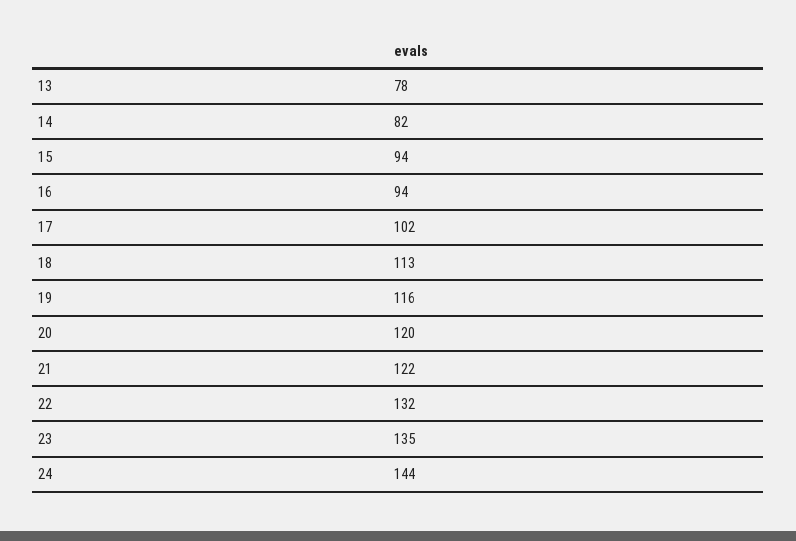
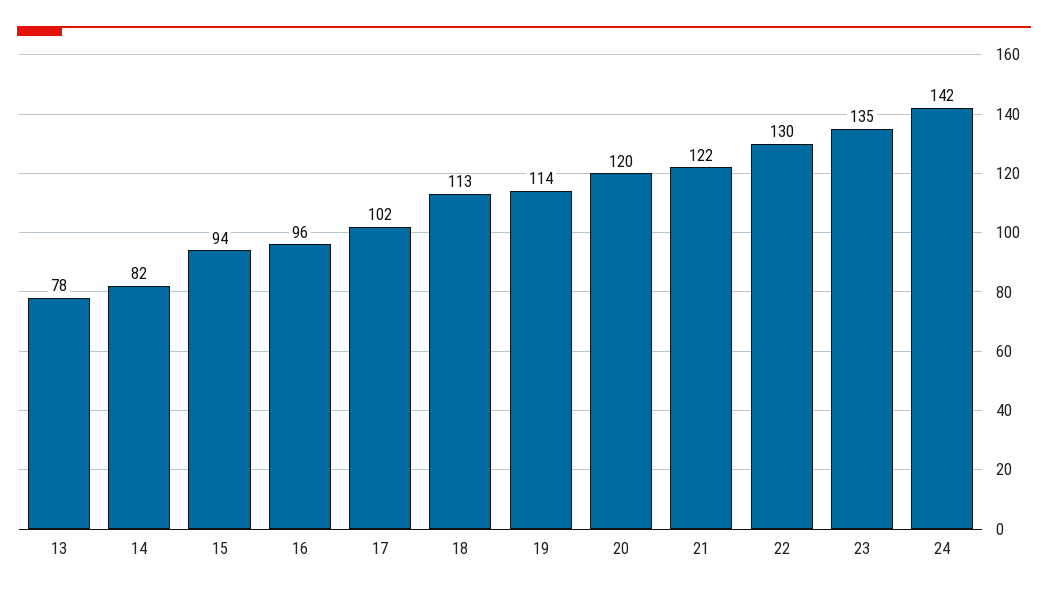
  {
    "13": 78,
    "14": 82,
    "15": 94,
-   "16": 94,
+   "16": 96,
    "17": 102,
    "18": 113,
-   "19": 116,
+   "19": 114,
    "20": 120,
    "21": 122,
-   "22": 132,
+   "22": 130,
    "23": 135,
-   "24": 144
+   "24": 142
  }

